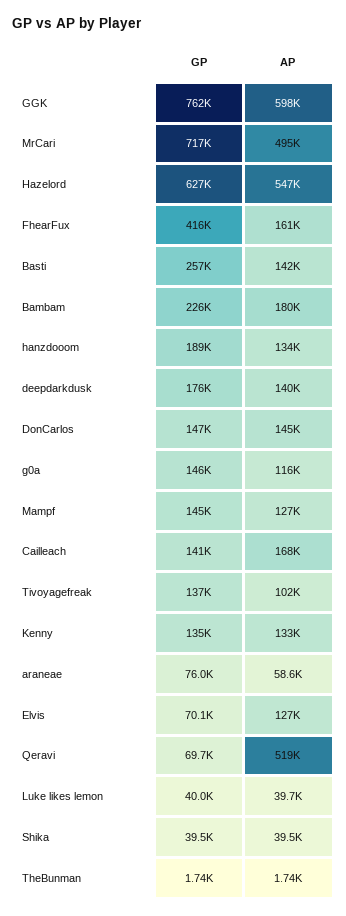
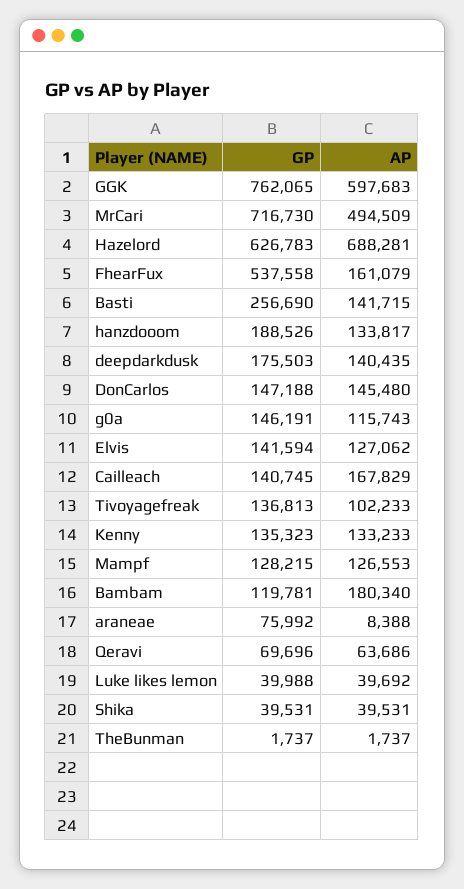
  {
    "GP": {
      "GGK": 762065,
      "MrCari": 716730,
      "Hazelord": 626783,
-     "FhearFux": 416000,
+     "FhearFux": 537558,
      "Basti": 256690,
-     "Bambam": 226000,
+     "Bambam": 119781,
      "hanzdooom": 188526,
      "deepdarkdusk": 175503,
      "DonCarlos": 147188,
      "g0a": 146191,
-     "Mampf": 145000,
+     "Mampf": 128215,
      "Cailleach": 140745,
      "Tivoyagefreak": 136813,
      "Kenny": 135323,
      "araneae": 75992,
-     "Elvis": 70100,
+     "Elvis": 141594,
      "Qeravi": 69696,
      "Luke likes lemon": 39988,
      "Shika": 39531,
      "TheBunman": 1737
    },
    "AP": {
      "GGK": 597683,
      "MrCari": 494509,
-     "Hazelord": 547000,
+     "Hazelord": 688281,
      "FhearFux": 161079,
      "Basti": 141715,
      "Bambam": 180340,
      "hanzdooom": 133817,
      "deepdarkdusk": 140435,
      "DonCarlos": 145480,
      "g0a": 115743,
      "Mampf": 126553,
      "Cailleach": 167829,
      "Tivoyagefreak": 102233,
      "Kenny": 133233,
-     "araneae": 58600,
+     "araneae": 8388,
      "Elvis": 127062,
-     "Qeravi": 519000,
+     "Qeravi": 63686,
      "Luke likes lemon": 39692,
      "Shika": 39531,
      "TheBunman": 1737
    }
  }

